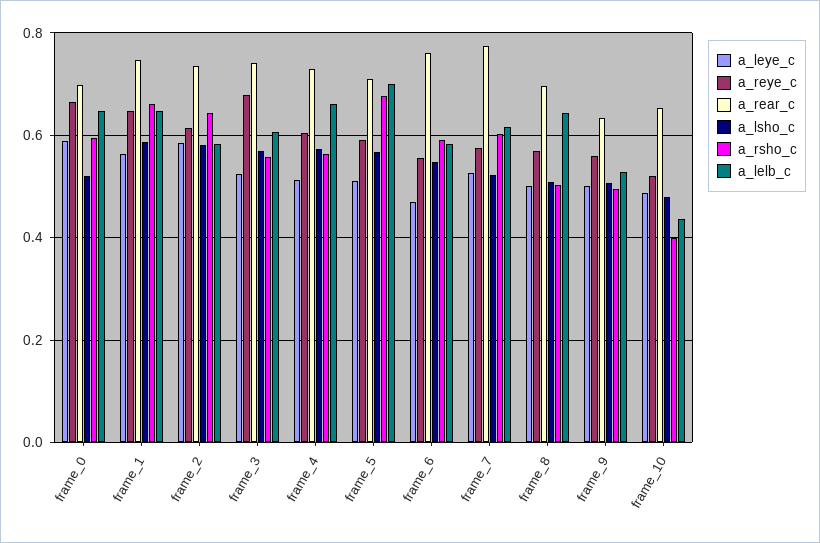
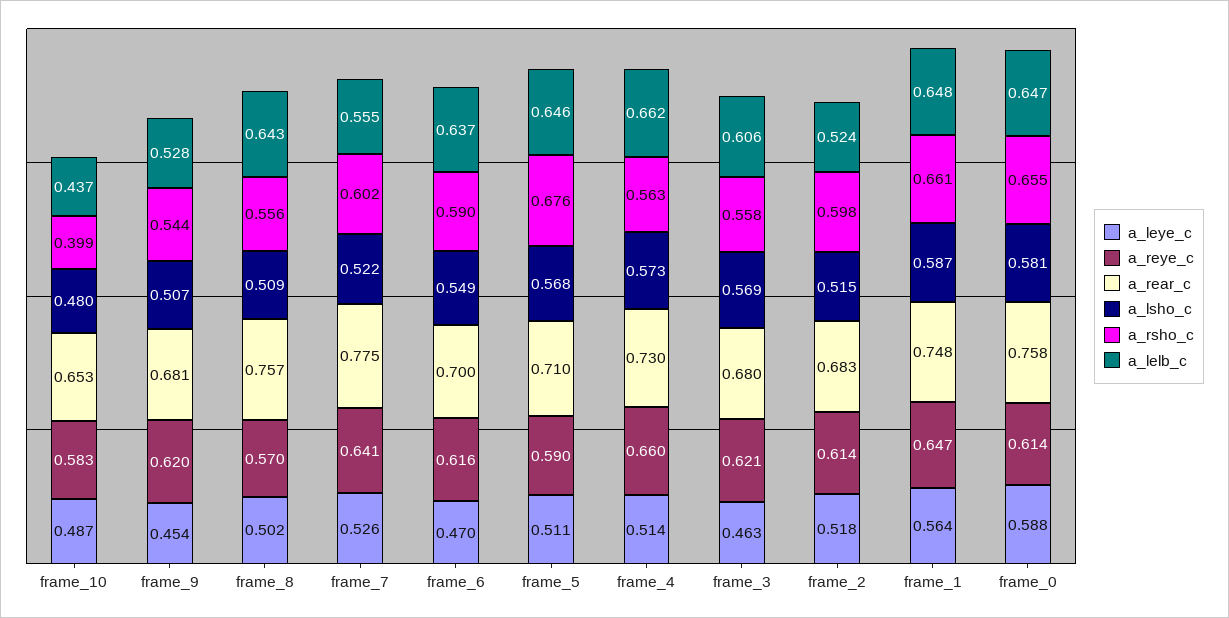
  {
    "a_leye_c": {
      "frame_0": 0.588,
      "frame_1": 0.564,
-     "frame_2": 0.58,
+     "frame_2": 0.518,
-     "frame_3": 0.52,
+     "frame_3": 0.463,
      "frame_4": 0.514,
      "frame_5": 0.511,
      "frame_6": 0.47,
      "frame_7": 0.526,
      "frame_8": 0.502,
-     "frame_9": 0.5,
+     "frame_9": 0.454,
      "frame_10": 0.487
    },
    "a_reye_c": {
-     "frame_0": 0.66,
+     "frame_0": 0.614,
      "frame_1": 0.647,
      "frame_2": 0.614,
-     "frame_3": 0.68,
+     "frame_3": 0.621,
-     "frame_4": 0.6,
+     "frame_4": 0.66,
      "frame_5": 0.59,
-     "frame_6": 0.56,
+     "frame_6": 0.616,
-     "frame_7": 0.58,
+     "frame_7": 0.641,
      "frame_8": 0.57,
-     "frame_9": 0.56,
+     "frame_9": 0.62,
-     "frame_10": 0.52
+     "frame_10": 0.583
    },
    "a_rear_c": {
-     "frame_0": 0.7,
+     "frame_0": 0.758,
      "frame_1": 0.748,
-     "frame_2": 0.74,
+     "frame_2": 0.683,
-     "frame_3": 0.74,
+     "frame_3": 0.68,
      "frame_4": 0.73,
      "frame_5": 0.71,
-     "frame_6": 0.76,
+     "frame_6": 0.7,
      "frame_7": 0.775,
-     "frame_8": 0.7,
+     "frame_8": 0.757,
-     "frame_9": 0.64,
+     "frame_9": 0.681,
      "frame_10": 0.653
    },
    "a_lsho_c": {
-     "frame_0": 0.52,
+     "frame_0": 0.581,
      "frame_1": 0.587,
-     "frame_2": 0.58,
+     "frame_2": 0.515,
      "frame_3": 0.569,
      "frame_4": 0.573,
      "frame_5": 0.568,
      "frame_6": 0.549,
      "frame_7": 0.522,
      "frame_8": 0.509,
      "frame_9": 0.507,
      "frame_10": 0.48
    },
    "a_rsho_c": {
-     "frame_0": 0.6,
+     "frame_0": 0.655,
      "frame_1": 0.661,
-     "frame_2": 0.64,
+     "frame_2": 0.598,
      "frame_3": 0.558,
      "frame_4": 0.563,
      "frame_5": 0.676,
      "frame_6": 0.59,
      "frame_7": 0.602,
-     "frame_8": 0.5,
+     "frame_8": 0.556,
-     "frame_9": 0.5,
+     "frame_9": 0.544,
      "frame_10": 0.399
    },
    "a_lelb_c": {
      "frame_0": 0.647,
      "frame_1": 0.648,
-     "frame_2": 0.58,
+     "frame_2": 0.524,
      "frame_3": 0.606,
      "frame_4": 0.662,
-     "frame_5": 0.7,
+     "frame_5": 0.646,
-     "frame_6": 0.58,
+     "frame_6": 0.637,
-     "frame_7": 0.62,
+     "frame_7": 0.555,
      "frame_8": 0.643,
      "frame_9": 0.528,
      "frame_10": 0.437
    }
  }

